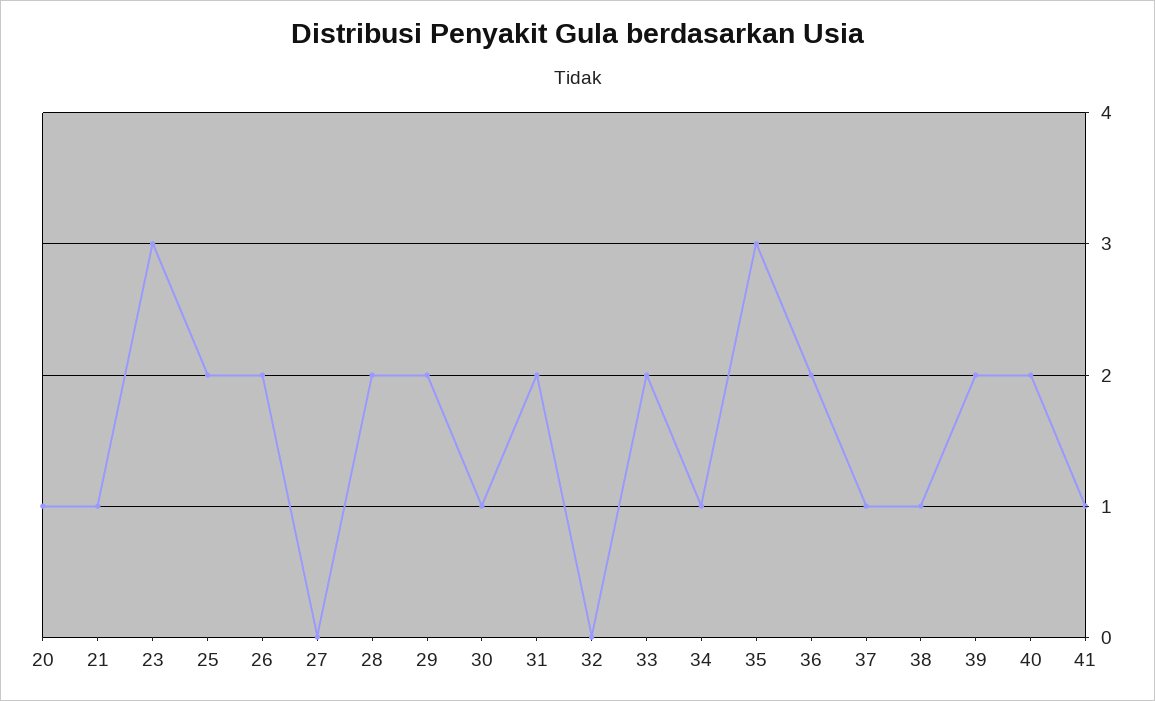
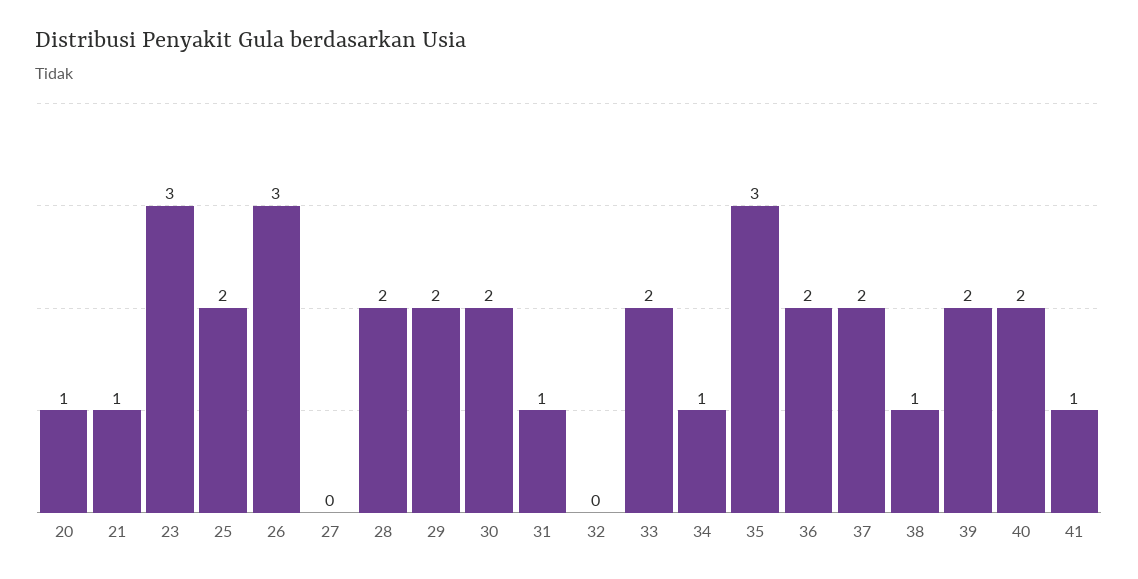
  {
    "20": 1,
    "21": 1,
    "23": 3,
    "25": 2,
-   "26": 2,
+   "26": 3,
    "27": 0,
    "28": 2,
    "29": 2,
-   "30": 1,
+   "30": 2,
-   "31": 2,
+   "31": 1,
    "32": 0,
    "33": 2,
    "34": 1,
    "35": 3,
    "36": 2,
-   "37": 1,
+   "37": 2,
    "38": 1,
    "39": 2,
    "40": 2,
    "41": 1
  }

